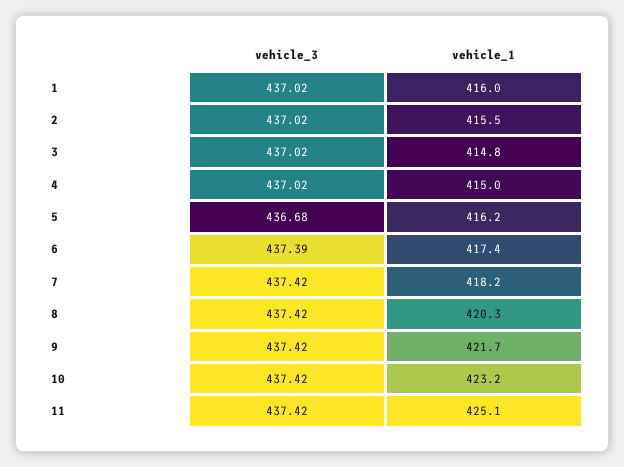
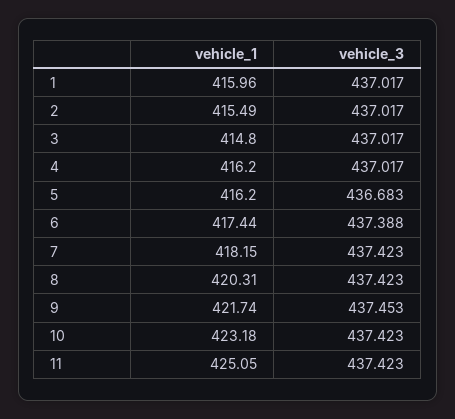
  {
    "vehicle_3": {
      "1": 437.017,
      "2": 437.017,
      "3": 437.017,
      "4": 437.017,
      "5": 436.683,
      "6": 437.388,
      "7": 437.423,
      "8": 437.423,
-     "9": 437.42,
+     "9": 437.453,
      "10": 437.423,
      "11": 437.423
    },
    "vehicle_1": {
      "1": 415.96,
      "2": 415.49,
      "3": 414.8,
-     "4": 415,
+     "4": 416.2,
      "5": 416.2,
      "6": 417.44,
      "7": 418.15,
      "8": 420.31,
      "9": 421.74,
      "10": 423.18,
      "11": 425.05
    }
  }

